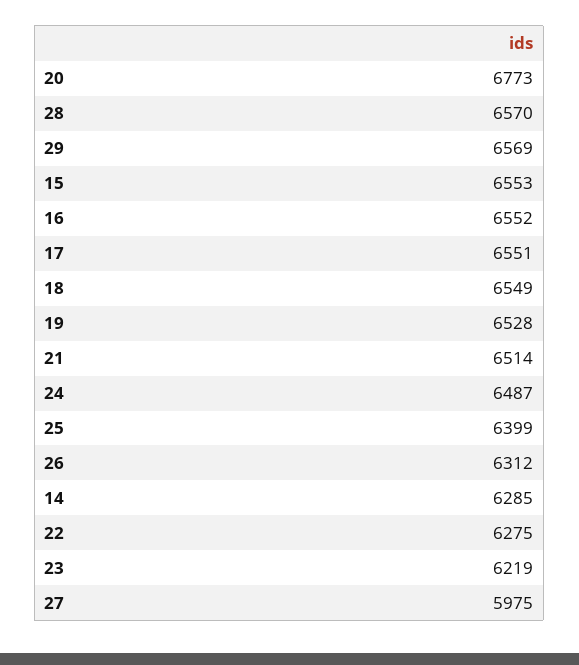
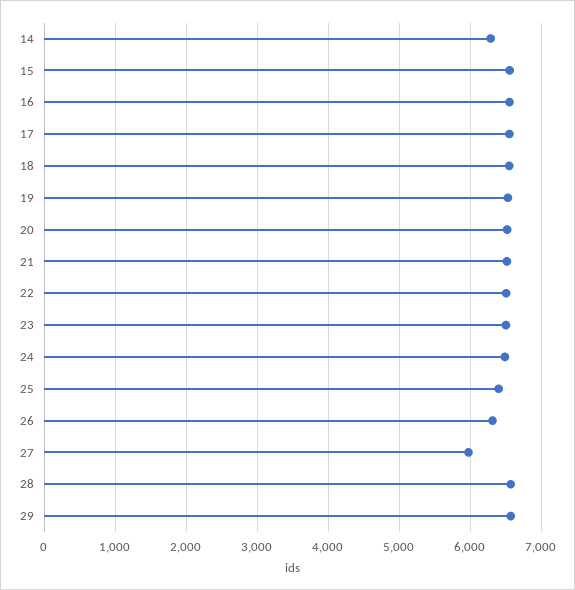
  {
-   "20": 6773,
+   "20": 6500,
    "28": 6570,
    "29": 6569,
    "15": 6553,
    "16": 6552,
    "17": 6551,
    "18": 6549,
    "19": 6528,
    "21": 6514,
    "24": 6487,
    "25": 6399,
    "26": 6312,
    "14": 6285,
-   "22": 6275,
+   "22": 6500,
-   "23": 6219,
+   "23": 6500,
    "27": 5975
  }

